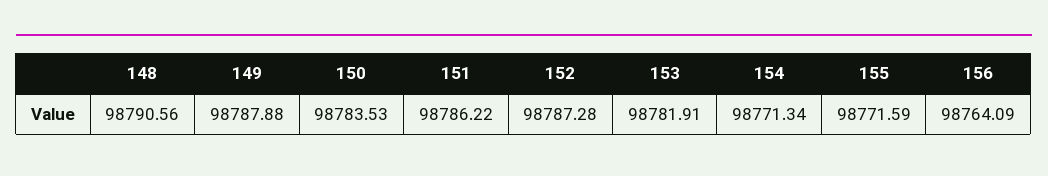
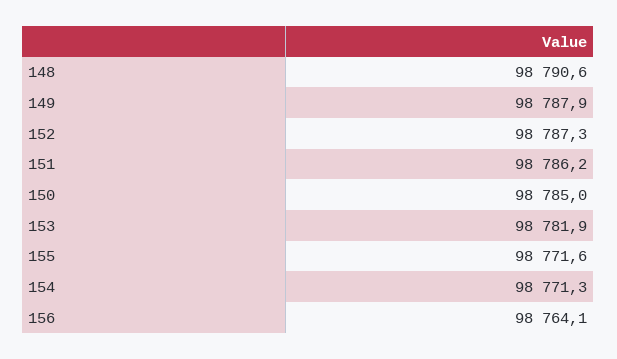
  {
    "148": 98790.56,
    "149": 98787.88,
-   "150": 98783.53,
+   "150": 98785,
    "151": 98786.22,
    "152": 98787.28,
    "153": 98781.91,
    "154": 98771.34,
    "155": 98771.59,
    "156": 98764.09
  }

